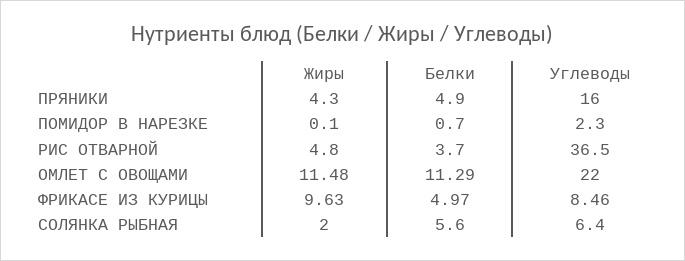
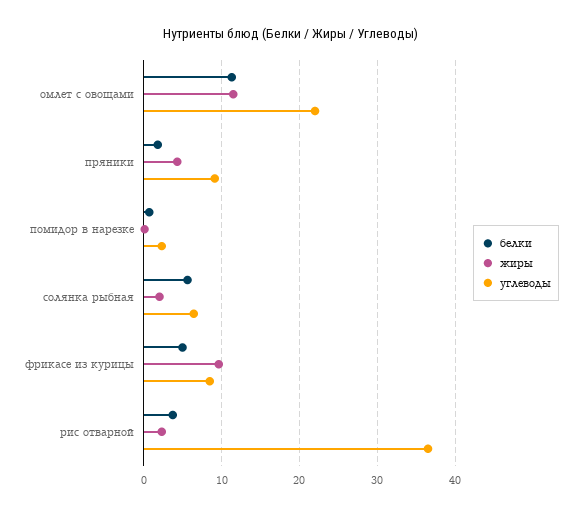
  {
    "Жиры": {
      "ПРЯНИКИ": 4.3,
      "ПОМИДОР В НАРЕЗКЕ": 0.1,
-     "РИС ОТВАРНОЙ": 4.8,
+     "РИС ОТВАРНОЙ": 2,
      "ОМЛЕТ С ОВОЩАМИ": 11.48,
      "ФРИКАСЕ ИЗ КУРИЦЫ": 9.63,
      "СОЛЯНКА РЫБНАЯ": 2
    },
    "Белки": {
-     "ПРЯНИКИ": 4.9,
+     "ПРЯНИКИ": 2,
      "ПОМИДОР В НАРЕЗКЕ": 0.7,
      "РИС ОТВАРНОЙ": 3.7,
      "ОМЛЕТ С ОВОЩАМИ": 11.29,
      "ФРИКАСЕ ИЗ КУРИЦЫ": 4.97,
      "СОЛЯНКА РЫБНАЯ": 5.6
    },
    "Углеводы": {
-     "ПРЯНИКИ": 16,
+     "ПРЯНИКИ": 9,
      "ПОМИДОР В НАРЕЗКЕ": 2.3,
      "РИС ОТВАРНОЙ": 36.5,
      "ОМЛЕТ С ОВОЩАМИ": 22,
      "ФРИКАСЕ ИЗ КУРИЦЫ": 8.46,
      "СОЛЯНКА РЫБНАЯ": 6.4
    }
  }

